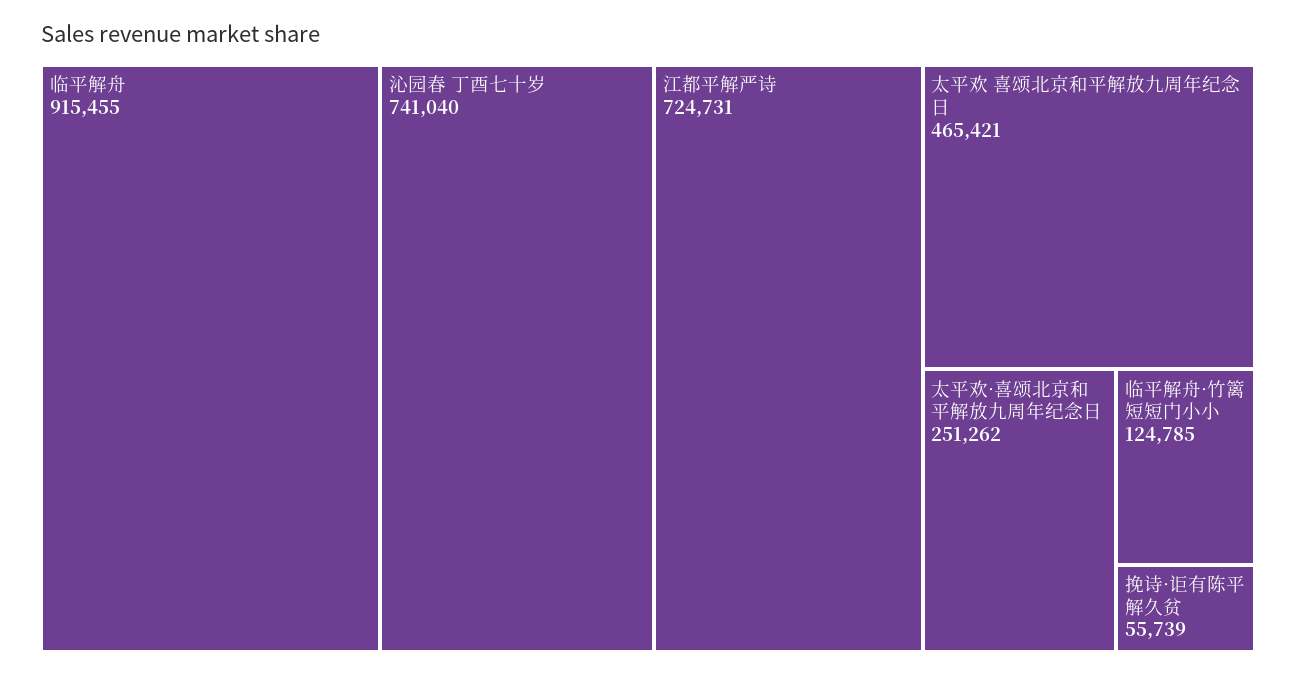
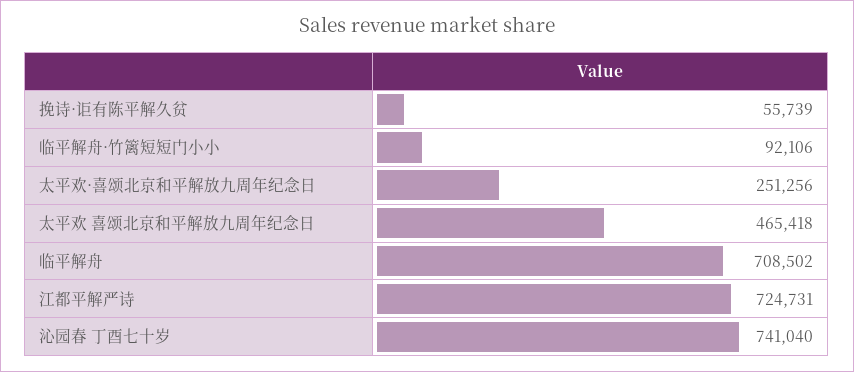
  {
-   "临平解舟": 915455,
+   "临平解舟": 708502,
    "沁园春 丁酉七十岁": 741040,
    "江都平解严诗": 724731,
-   "太平欢 喜颂北京和平解放九周年纪念日": 465421,
+   "太平欢 喜颂北京和平解放九周年纪念日": 465418,
-   "太平欢·喜颂北京和平解放九周年纪念日": 251262,
+   "太平欢·喜颂北京和平解放九周年纪念日": 251256,
-   "临平解舟·竹篱短短门小小": 124785,
+   "临平解舟·竹篱短短门小小": 92106,
    "挽诗·讵有陈平解久贫": 55739
  }

